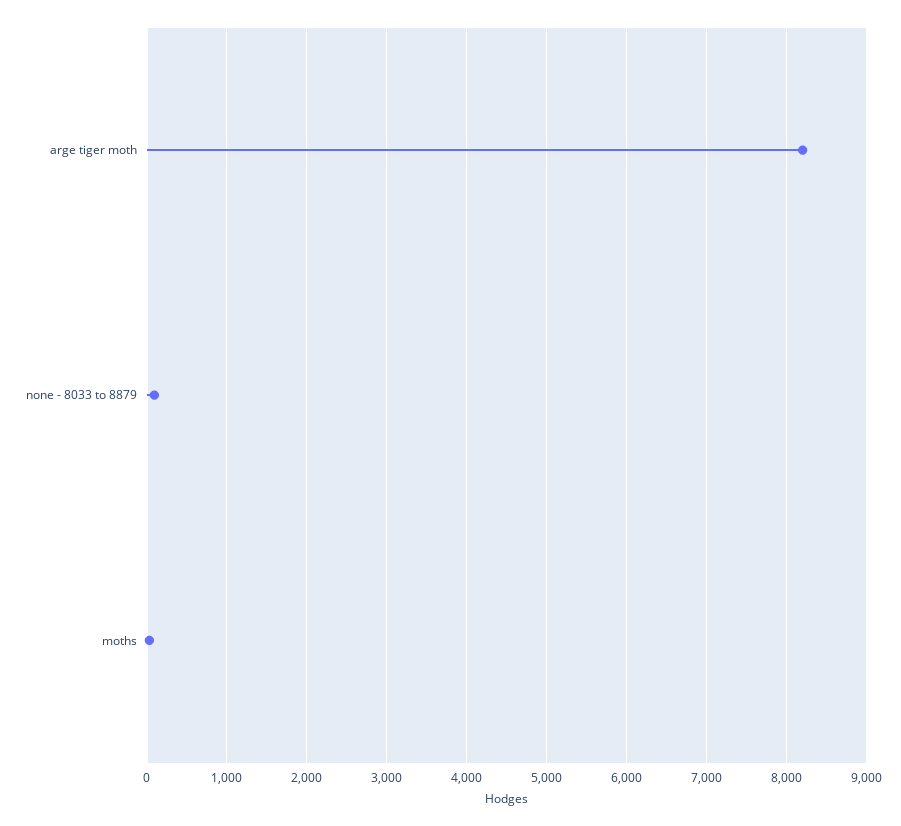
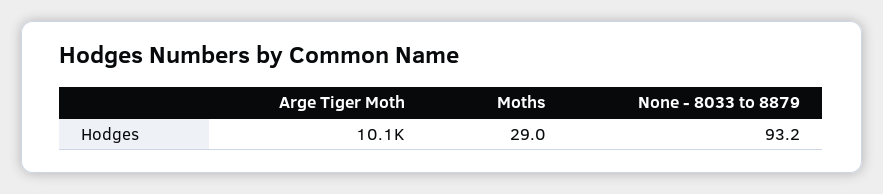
  {
-   "arge tiger moth": 8200,
+   "arge tiger moth": 10100,
    "none - 8033 to 8879": 93.2,
    "moths": 29
  }

